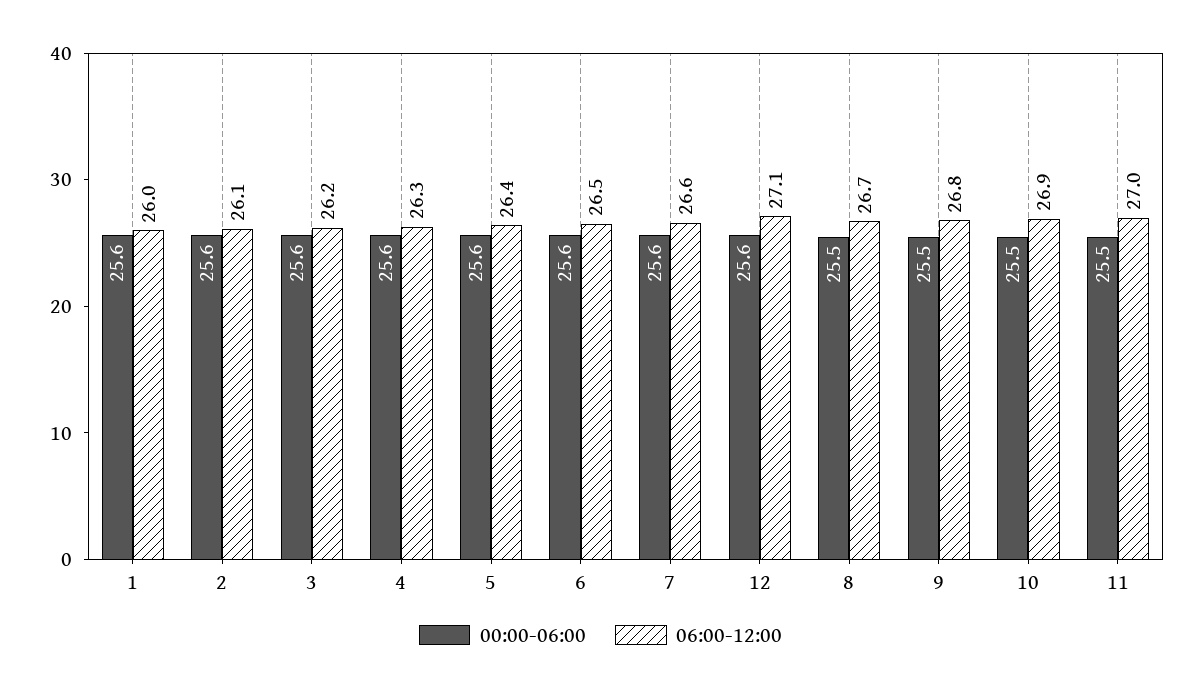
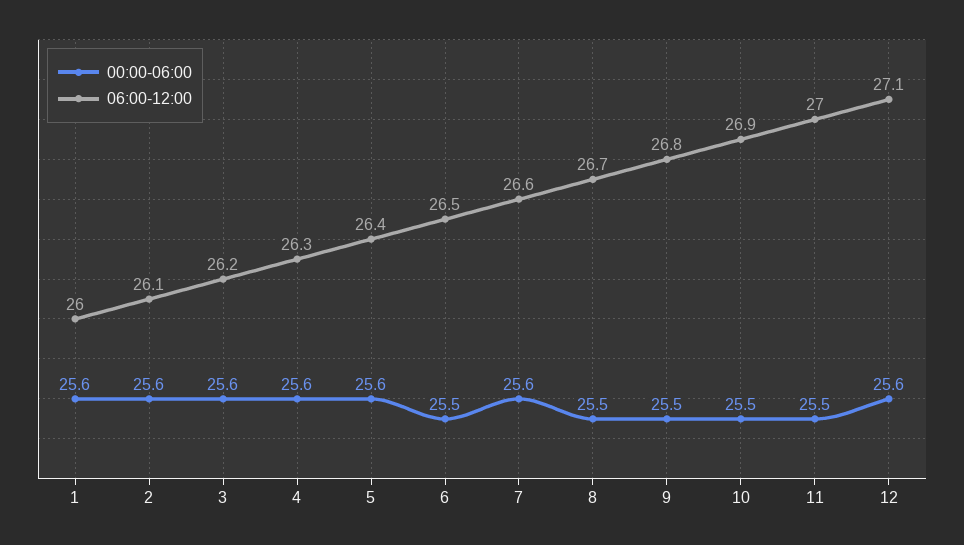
  {
    "00:00-06:00": {
      "1": 25.6,
      "2": 25.6,
      "3": 25.6,
      "4": 25.6,
      "5": 25.6,
-     "6": 25.6,
+     "6": 25.5,
      "7": 25.6,
      "12": 25.6,
      "8": 25.5,
      "9": 25.5,
      "10": 25.5,
      "11": 25.5
    },
    "06:00-12:00": {
      "1": 26,
      "2": 26.1,
      "3": 26.2,
      "4": 26.3,
      "5": 26.4,
      "6": 26.5,
      "7": 26.6,
      "12": 27.1,
      "8": 26.7,
      "9": 26.8,
      "10": 26.9,
      "11": 27
    }
  }

